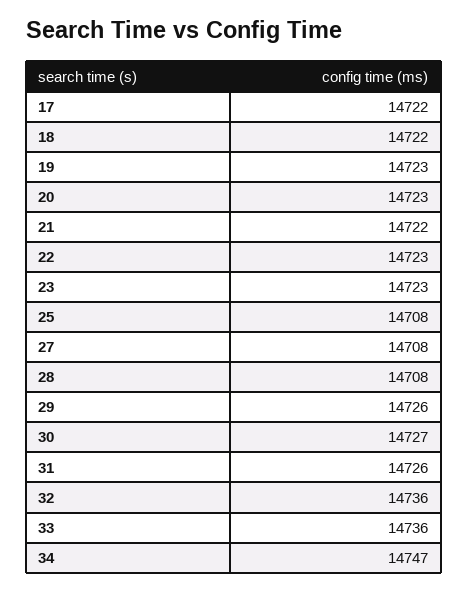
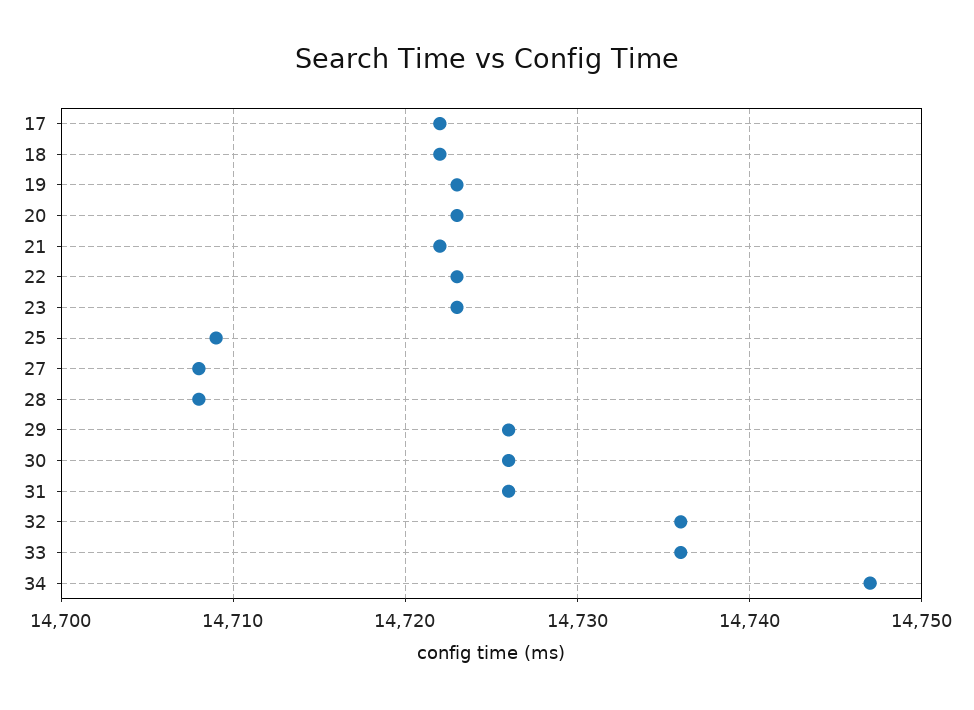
  {
    "17": 14722,
    "18": 14722,
    "19": 14723,
    "20": 14723,
    "21": 14722,
    "22": 14723,
    "23": 14723,
-   "25": 14708,
+   "25": 14709,
    "27": 14708,
    "28": 14708,
    "29": 14726,
-   "30": 14727,
+   "30": 14726,
    "31": 14726,
    "32": 14736,
    "33": 14736,
    "34": 14747
  }

